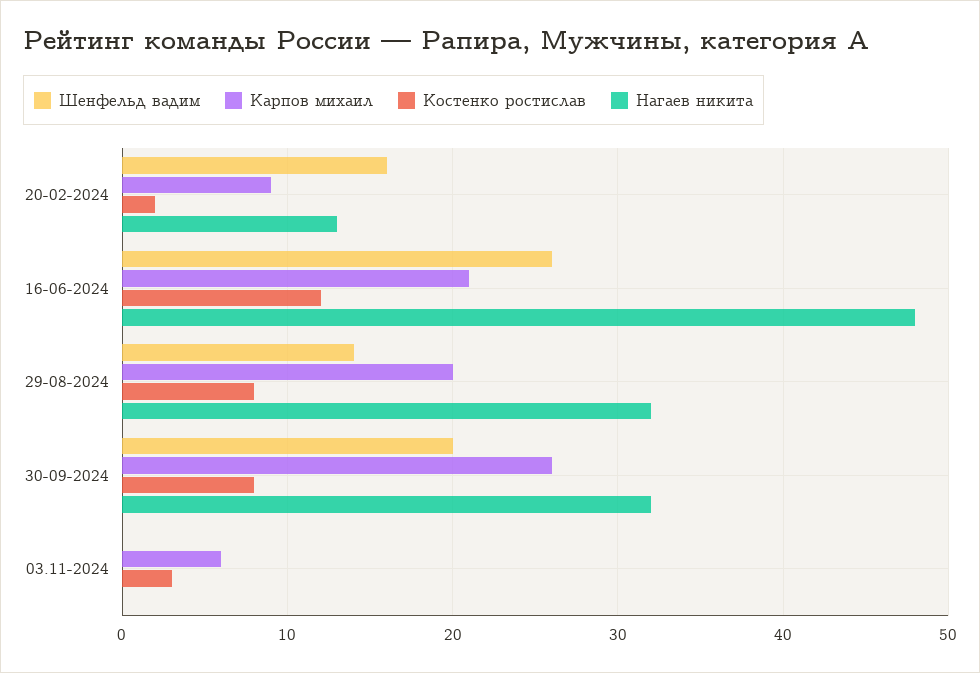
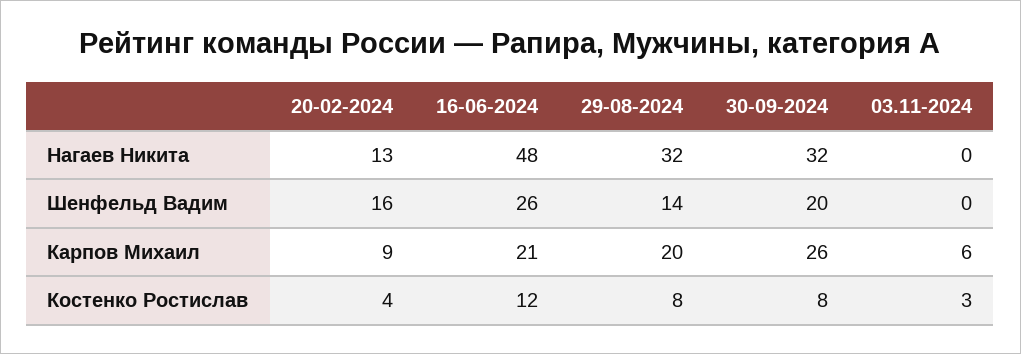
  {
    "Шенфельд вадим": {
      "20-02-2024": 16,
      "16-06-2024": 26,
      "29-08-2024": 14,
      "30-09-2024": 20,
      "03.11-2024": 0
    },
    "Карпов михаил": {
      "20-02-2024": 9,
      "16-06-2024": 21,
      "29-08-2024": 20,
      "30-09-2024": 26,
      "03.11-2024": 6
    },
    "Костенко ростислав": {
-     "20-02-2024": 2,
+     "20-02-2024": 4,
      "16-06-2024": 12,
      "29-08-2024": 8,
      "30-09-2024": 8,
      "03.11-2024": 3
    },
    "Нагаев никита": {
      "20-02-2024": 13,
      "16-06-2024": 48,
      "29-08-2024": 32,
      "30-09-2024": 32,
      "03.11-2024": 0
    }
  }

